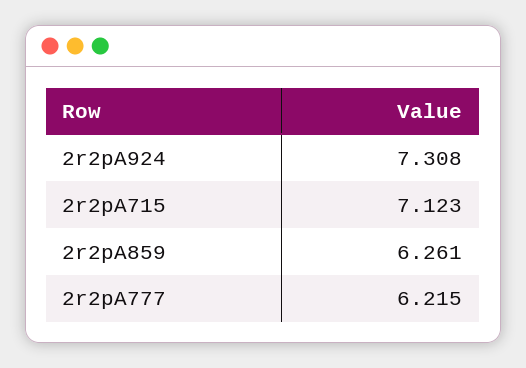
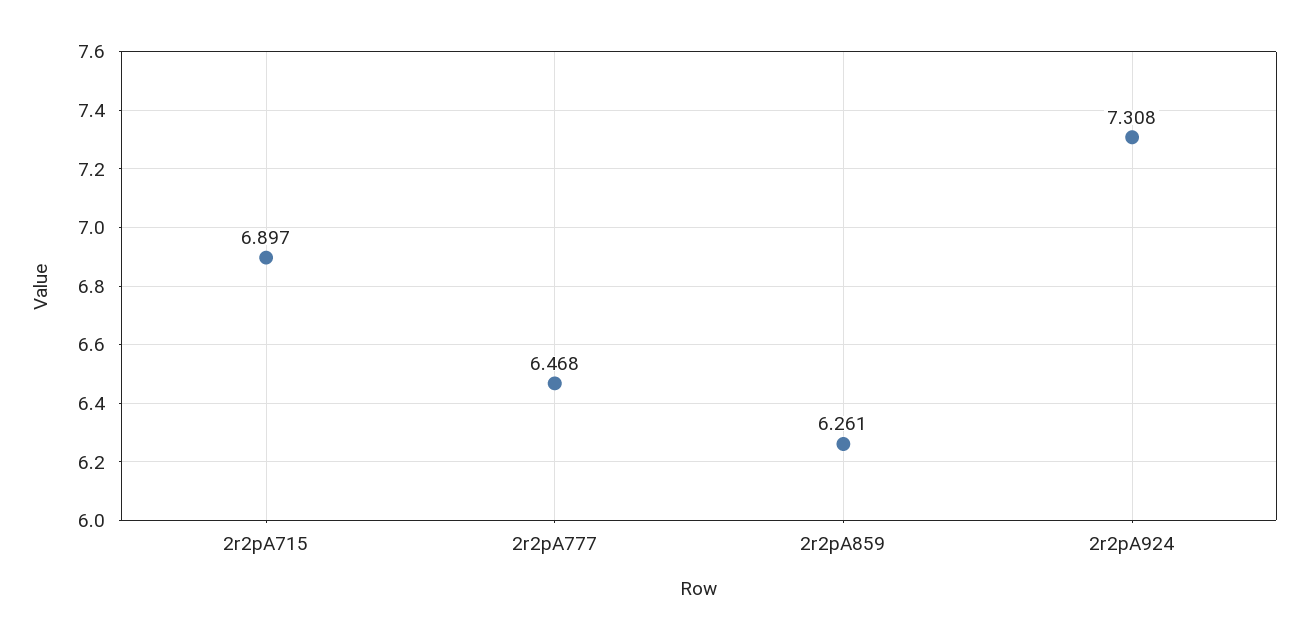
  {
    "2r2pA924": 7.308,
-   "2r2pA715": 7.123,
+   "2r2pA715": 6.897,
    "2r2pA859": 6.261,
-   "2r2pA777": 6.215
+   "2r2pA777": 6.468
  }

